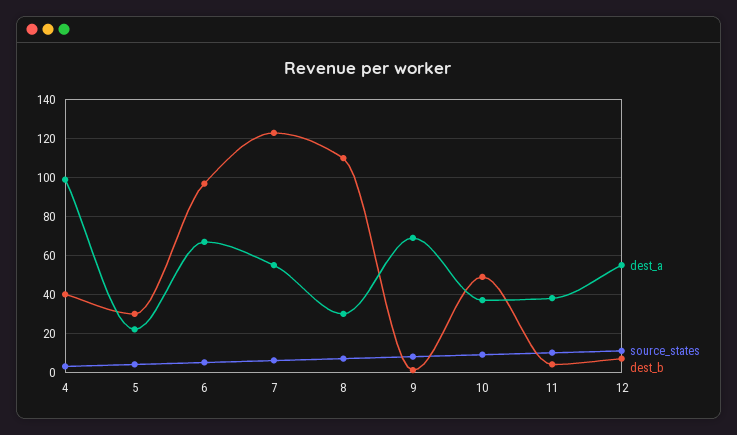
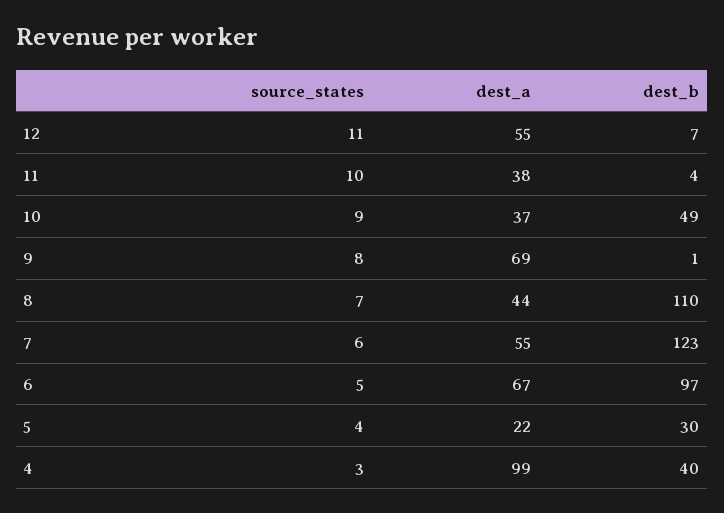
  {
    "dest_a": {
      "4": 99,
      "5": 22,
      "6": 67,
      "7": 55,
-     "8": 30,
+     "8": 44,
      "9": 69,
      "10": 37,
      "11": 38,
      "12": 55
    },
    "source_states": {
      "4": 3,
      "5": 4,
      "6": 5,
      "7": 6,
      "8": 7,
      "9": 8,
      "10": 9,
      "11": 10,
      "12": 11
    },
    "dest_b": {
      "4": 40,
      "5": 30,
      "6": 97,
      "7": 123,
      "8": 110,
      "9": 1,
      "10": 49,
      "11": 4,
      "12": 7
    }
  }

